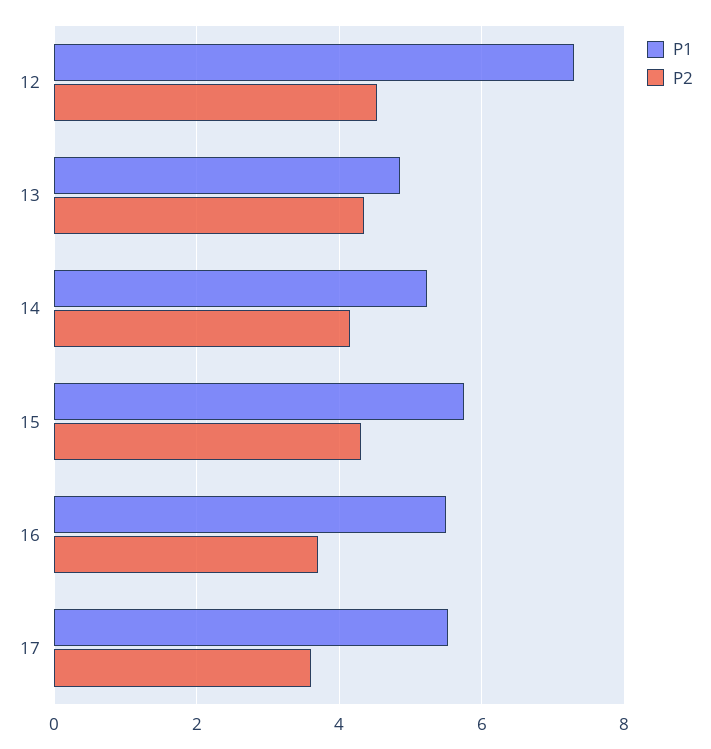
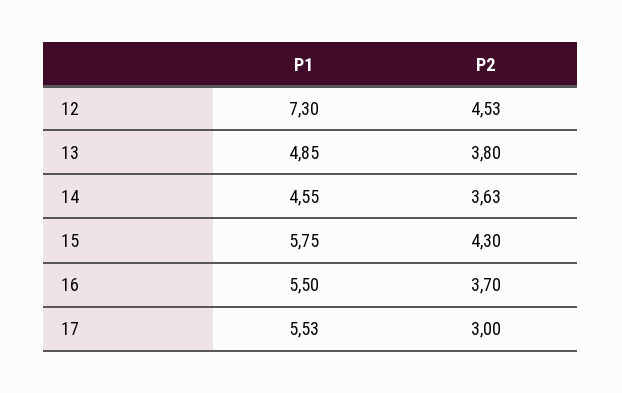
  {
    "P1": {
      "12": 7.3,
      "13": 4.85,
-     "14": 5.2,
+     "14": 4.55,
      "15": 5.75,
      "16": 5.5,
      "17": 5.53
    },
    "P2": {
      "12": 4.53,
-     "13": 4.4,
+     "13": 3.8,
-     "14": 4.2,
+     "14": 3.63,
      "15": 4.3,
      "16": 3.7,
-     "17": 3.6
+     "17": 3
    }
  }

